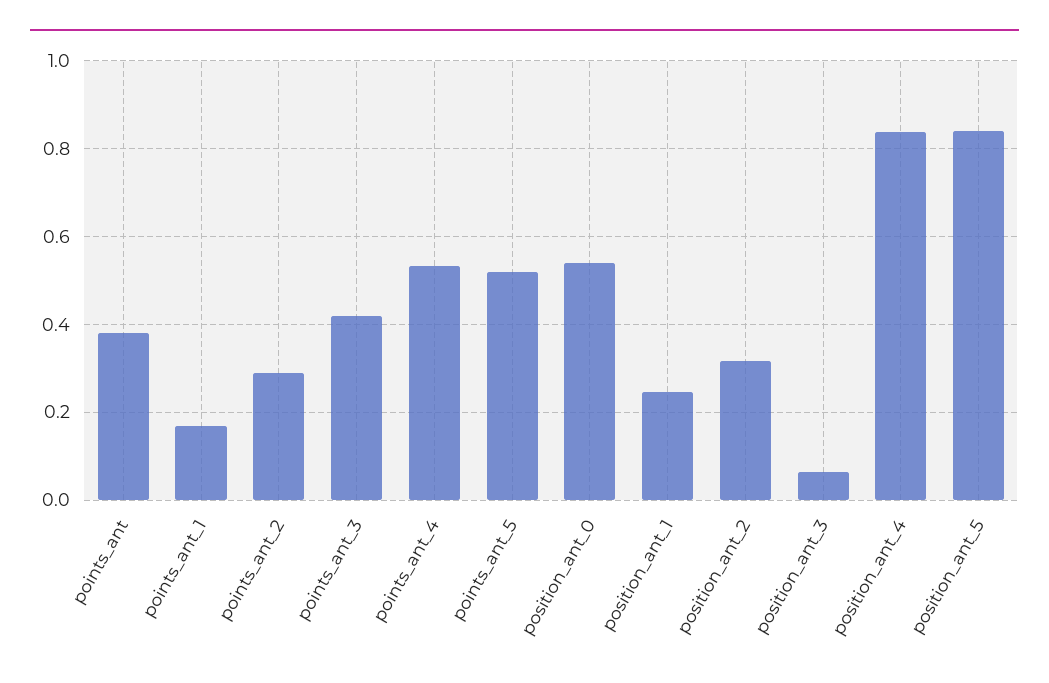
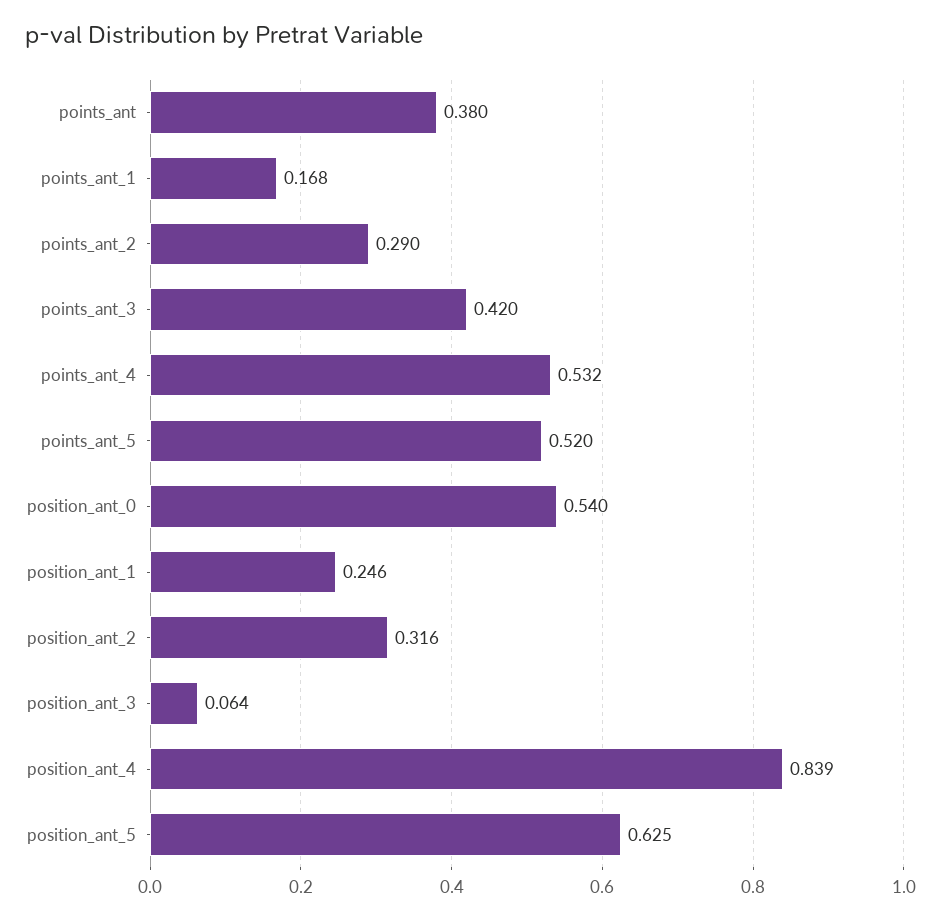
  {
    "points_ant": 0.38,
    "points_ant_1": 0.168,
    "points_ant_2": 0.29,
    "points_ant_3": 0.42,
    "points_ant_4": 0.532,
    "points_ant_5": 0.52,
    "position_ant_0": 0.54,
    "position_ant_1": 0.246,
    "position_ant_2": 0.316,
    "position_ant_3": 0.064,
    "position_ant_4": 0.839,
-   "position_ant_5": 0.84
+   "position_ant_5": 0.625
  }

